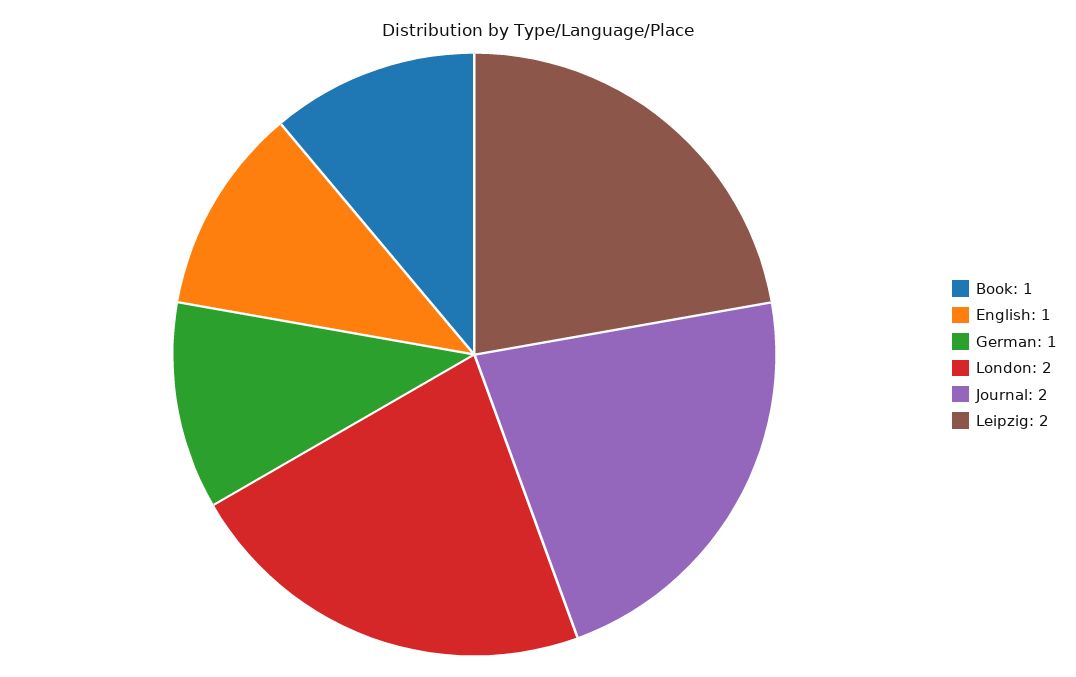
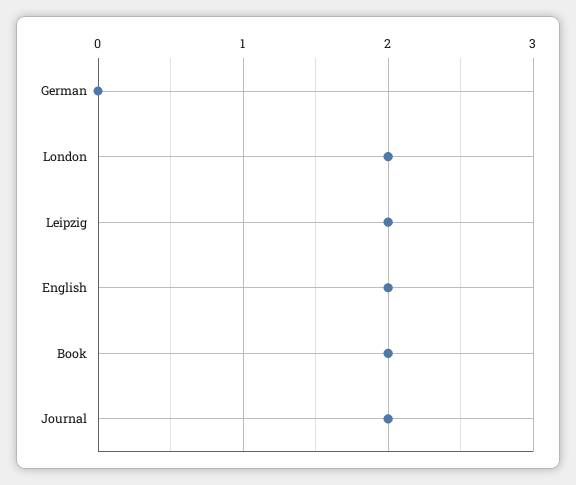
  {
-   "Book": 1,
+   "Book": 2,
-   "English": 1,
+   "English": 2,
-   "German": 1,
+   "German": 0,
    "London": 2,
    "Journal": 2,
    "Leipzig": 2
  }

